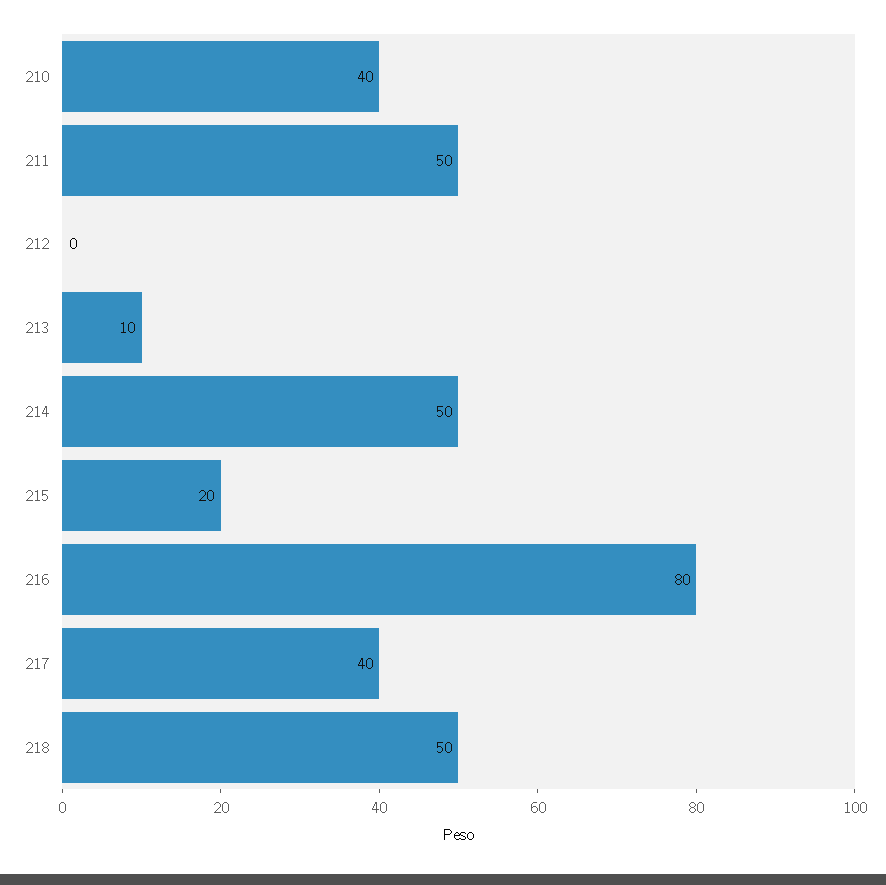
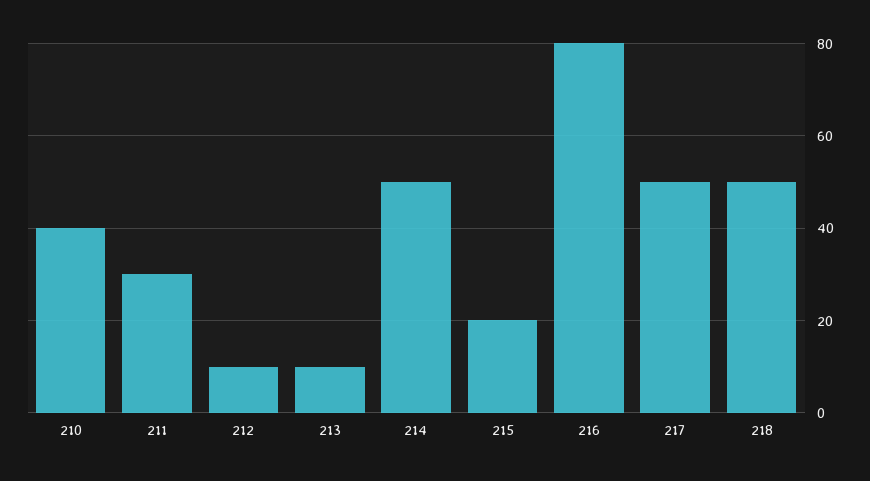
  {
    "210": 40,
-   "211": 50,
+   "211": 30,
-   "212": 0,
+   "212": 10,
    "213": 10,
    "214": 50,
    "215": 20,
    "216": 80,
-   "217": 40,
+   "217": 50,
    "218": 50
  }

